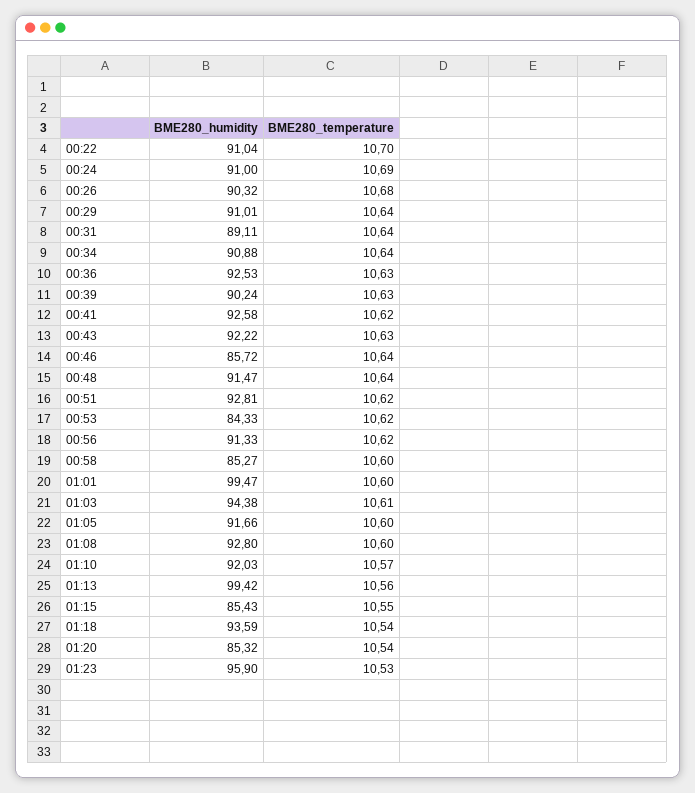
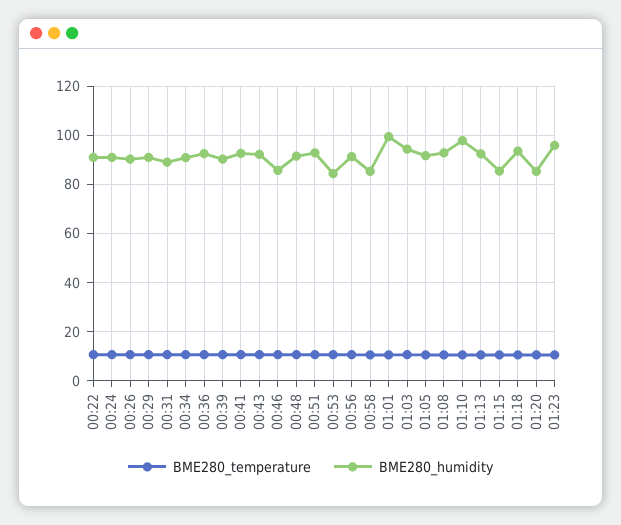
  {
    "BME280_humidity": {
      "00:22": 91.04,
      "00:24": 91,
      "00:26": 90.32,
      "00:29": 91.01,
      "00:31": 89.11,
      "00:34": 90.88,
      "00:36": 92.53,
      "00:39": 90.24,
      "00:41": 92.58,
      "00:43": 92.22,
      "00:46": 85.72,
      "00:48": 91.47,
      "00:51": 92.81,
      "00:53": 84.33,
      "00:56": 91.33,
      "00:58": 85.27,
      "01:01": 99.47,
      "01:03": 94.38,
      "01:05": 91.66,
      "01:08": 92.8,
-     "01:10": 92.03,
+     "01:10": 97.5,
-     "01:13": 99.42,
+     "01:13": 92.5,
      "01:15": 85.43,
      "01:18": 93.59,
      "01:20": 85.32,
      "01:23": 95.9
    },
    "BME280_temperature": {
      "00:22": 10.7,
      "00:24": 10.69,
      "00:26": 10.68,
      "00:29": 10.64,
      "00:31": 10.64,
      "00:34": 10.64,
      "00:36": 10.63,
      "00:39": 10.63,
      "00:41": 10.62,
      "00:43": 10.63,
      "00:46": 10.64,
      "00:48": 10.64,
      "00:51": 10.62,
      "00:53": 10.62,
      "00:56": 10.62,
      "00:58": 10.6,
      "01:01": 10.6,
      "01:03": 10.61,
      "01:05": 10.6,
      "01:08": 10.6,
      "01:10": 10.57,
      "01:13": 10.56,
      "01:15": 10.55,
      "01:18": 10.54,
      "01:20": 10.54,
      "01:23": 10.53
    }
  }

